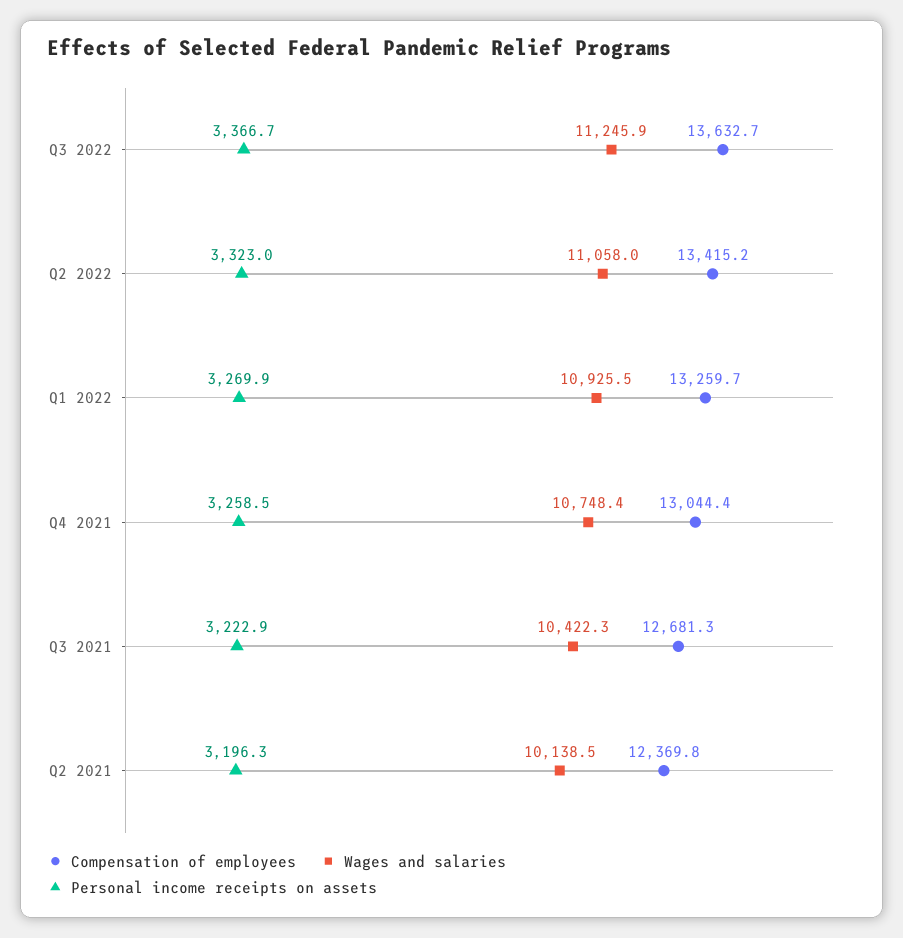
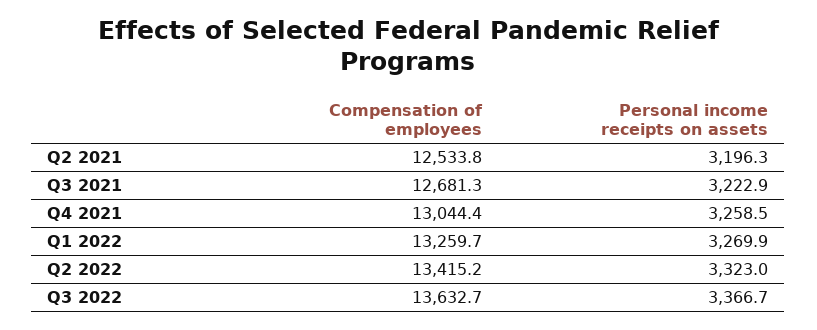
  {
    "Compensation of employees": {
      "Q3 2022": 13632.7,
      "Q2 2022": 13415.2,
      "Q1 2022": 13259.7,
      "Q4 2021": 13044.4,
      "Q3 2021": 12681.3,
-     "Q2 2021": 12369.8
+     "Q2 2021": 12533.8
    },
-   "Wages and salaries": {
-     "Q3 2022": 11245.9,
-     "Q2 2022": 11058,
-     "Q1 2022": 10925.5,
-     "Q4 2021": 10748.4,
-     "Q3 2021": 10422.3,
-     "Q2 2021": 10138.5
-   },
    "Personal income receipts on assets": {
      "Q3 2022": 3366.7,
      "Q2 2022": 3323,
      "Q1 2022": 3269.9,
      "Q4 2021": 3258.5,
      "Q3 2021": 3222.9,
      "Q2 2021": 3196.3
    }
  }

